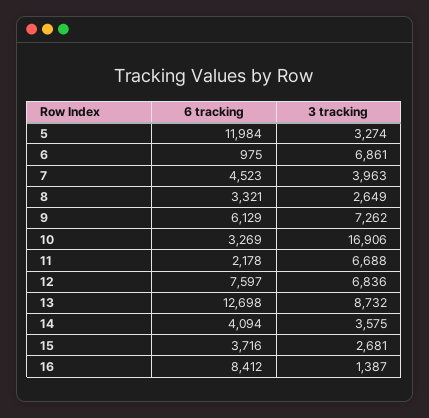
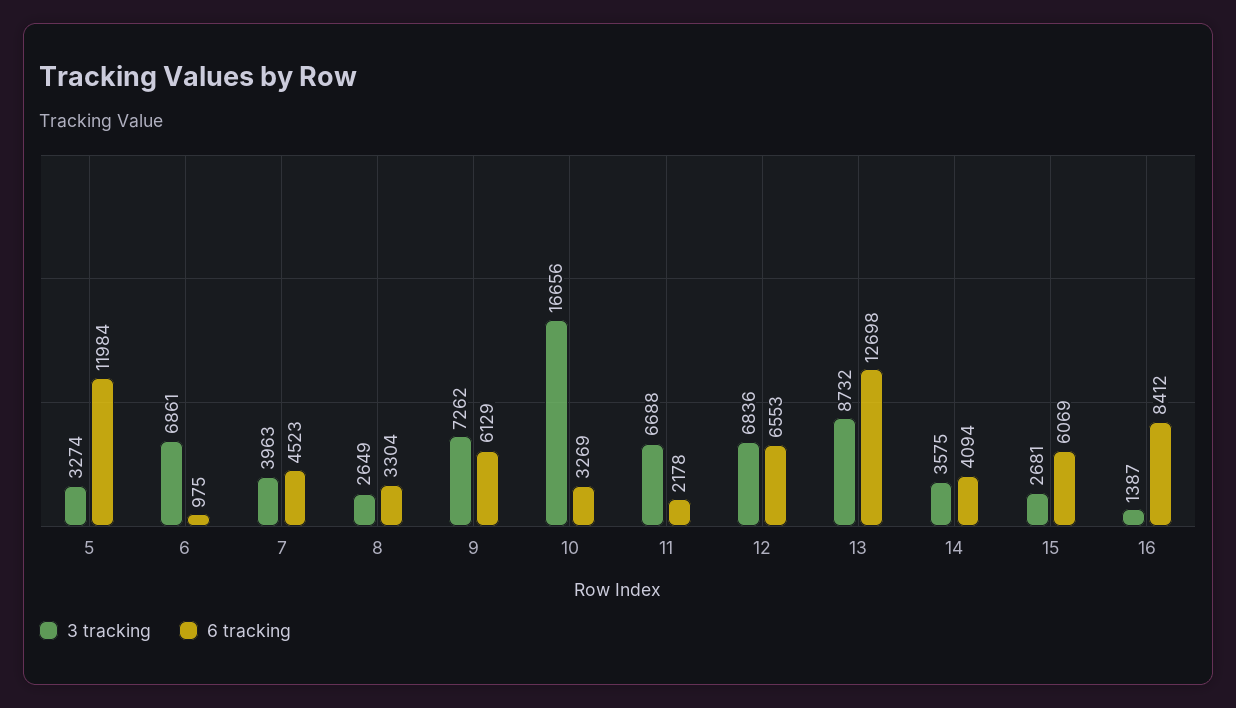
  {
    "6 tracking": {
      "5": 11984,
      "6": 975,
      "7": 4523,
-     "8": 3321,
+     "8": 3304,
      "9": 6129,
      "10": 3269,
      "11": 2178,
-     "12": 7597,
+     "12": 6553,
      "13": 12698,
      "14": 4094,
-     "15": 3716,
+     "15": 6069,
      "16": 8412
    },
    "3 tracking": {
      "5": 3274,
      "6": 6861,
      "7": 3963,
      "8": 2649,
      "9": 7262,
-     "10": 16906,
+     "10": 16656,
      "11": 6688,
      "12": 6836,
      "13": 8732,
      "14": 3575,
      "15": 2681,
      "16": 1387
    }
  }

